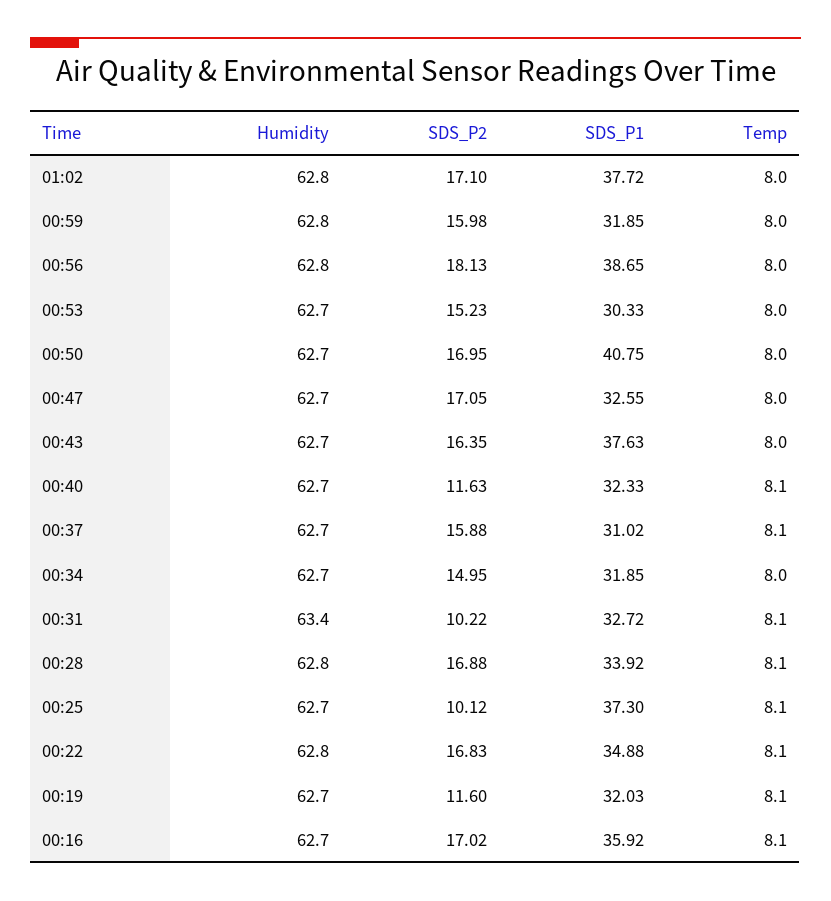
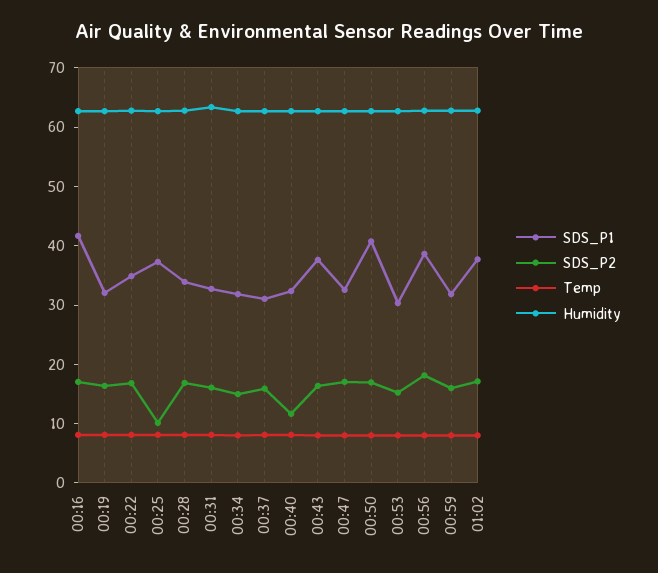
  {
    "Humidity": {
      "01:02": 62.8,
      "00:59": 62.8,
      "00:56": 62.8,
      "00:53": 62.7,
      "00:50": 62.7,
      "00:47": 62.7,
      "00:43": 62.7,
      "00:40": 62.7,
      "00:37": 62.7,
      "00:34": 62.7,
      "00:31": 63.4,
      "00:28": 62.8,
      "00:25": 62.7,
      "00:22": 62.8,
      "00:19": 62.7,
      "00:16": 62.7
    },
    "SDS_P2": {
      "01:02": 17.1,
      "00:59": 15.98,
      "00:56": 18.13,
      "00:53": 15.23,
      "00:50": 16.95,
      "00:47": 17.05,
      "00:43": 16.35,
      "00:40": 11.63,
      "00:37": 15.88,
      "00:34": 14.95,
-     "00:31": 10.22,
+     "00:31": 16,
      "00:28": 16.88,
      "00:25": 10.12,
      "00:22": 16.83,
-     "00:19": 11.6,
+     "00:19": 16,
      "00:16": 17.02
    },
    "SDS_P1": {
      "01:02": 37.72,
      "00:59": 31.85,
      "00:56": 38.65,
      "00:53": 30.33,
      "00:50": 40.75,
      "00:47": 32.55,
      "00:43": 37.63,
      "00:40": 32.33,
      "00:37": 31.02,
      "00:34": 31.85,
      "00:31": 32.72,
      "00:28": 33.92,
      "00:25": 37.3,
      "00:22": 34.88,
      "00:19": 32.03,
-     "00:16": 35.92
+     "00:16": 42
    },
    "Temp": {
      "01:02": 8,
      "00:59": 8,
      "00:56": 8,
      "00:53": 8,
      "00:50": 8,
      "00:47": 8,
      "00:43": 8,
      "00:40": 8.1,
      "00:37": 8.1,
      "00:34": 8,
      "00:31": 8.1,
      "00:28": 8.1,
      "00:25": 8.1,
      "00:22": 8.1,
      "00:19": 8.1,
      "00:16": 8.1
    }
  }

